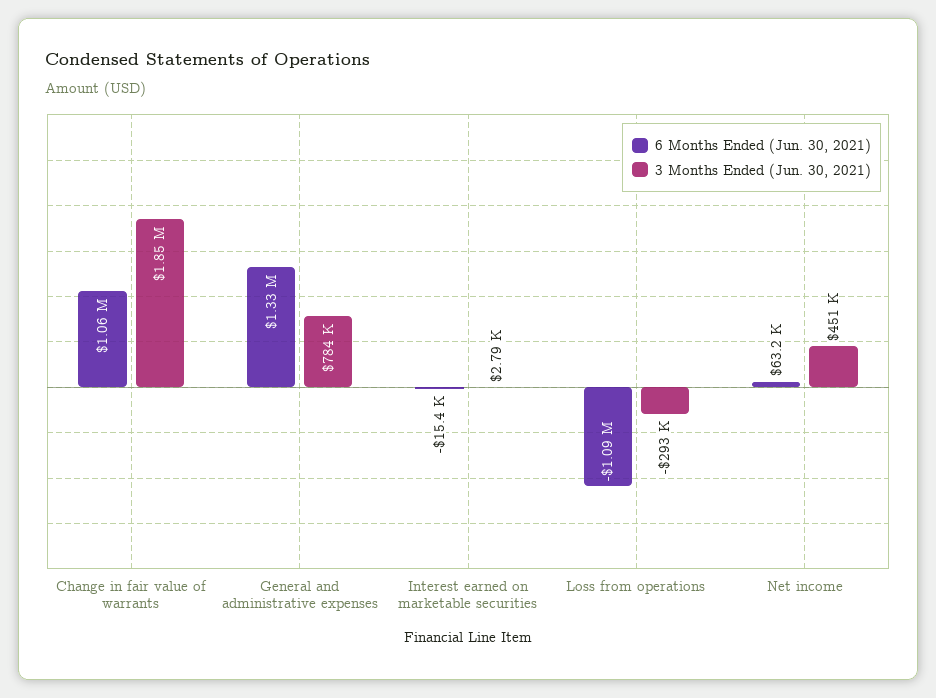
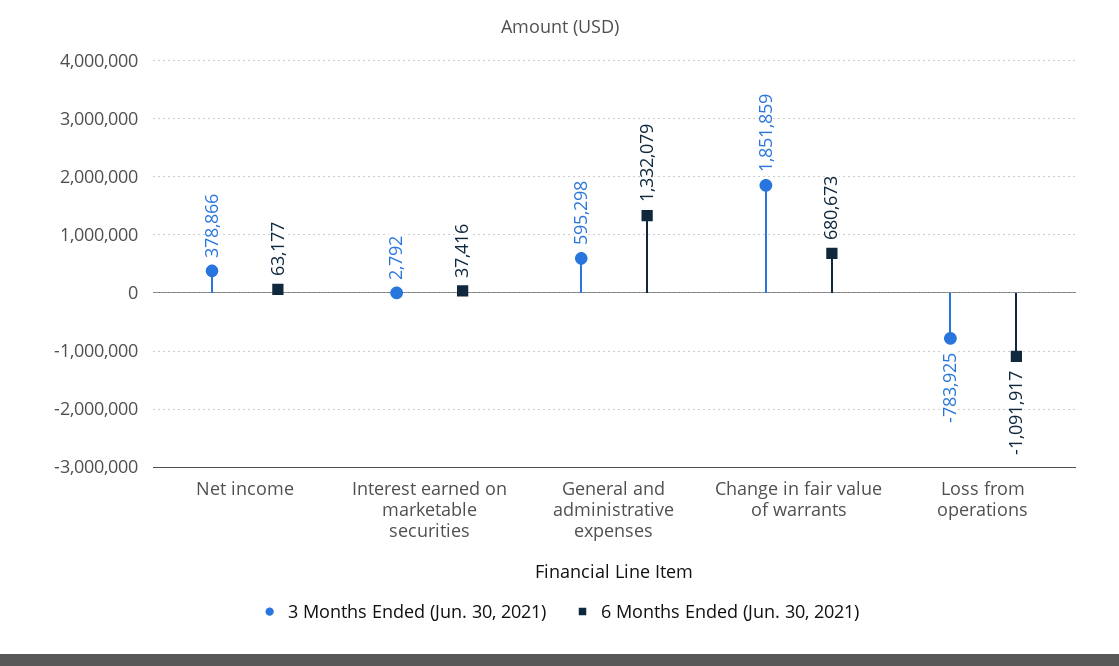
  {
    "6 Months Ended (Jun. 30, 2021)": {
-     "Change in fair value of warrants": 1060000,
+     "Change in fair value of warrants": 680673,
      "General and administrative expenses": 1332079,
-     "Interest earned on marketable securities": -15400,
+     "Interest earned on marketable securities": 37416,
      "Loss from operations": -1091917,
      "Net income": 63177
    },
    "3 Months Ended (Jun. 30, 2021)": {
      "Change in fair value of warrants": 1851859,
-     "General and administrative expenses": 784000,
+     "General and administrative expenses": 595298,
      "Interest earned on marketable securities": 2792,
-     "Loss from operations": -293000,
+     "Loss from operations": -783925,
-     "Net income": 451000
+     "Net income": 378866
    }
  }

